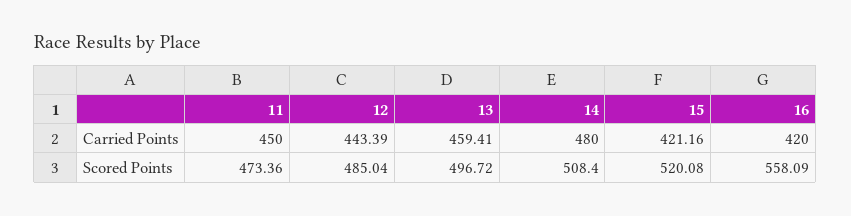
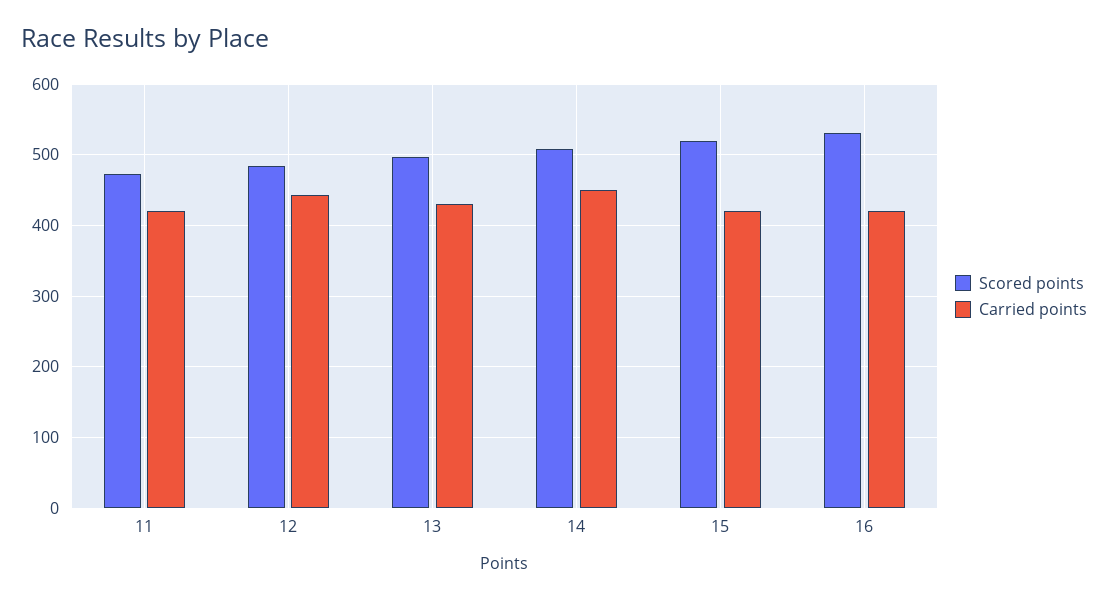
  {
    "Carried Points": {
-     "11": 450,
+     "11": 420,
      "12": 443.39,
-     "13": 459.41,
+     "13": 430,
-     "14": 480,
+     "14": 450,
      "15": 421.16,
      "16": 420
    },
    "Scored Points": {
      "11": 473.36,
      "12": 485.04,
      "13": 496.72,
      "14": 508.4,
      "15": 520.08,
-     "16": 558.09
+     "16": 530
    }
  }

